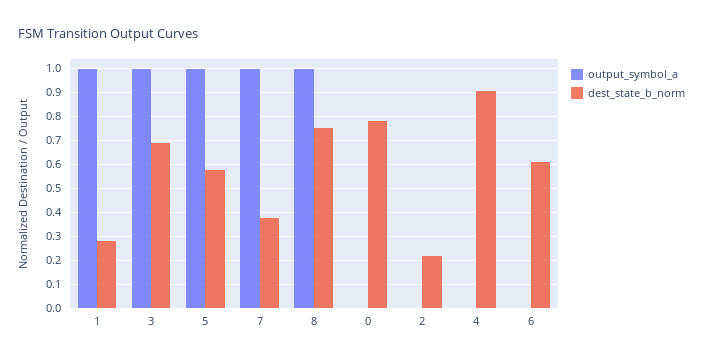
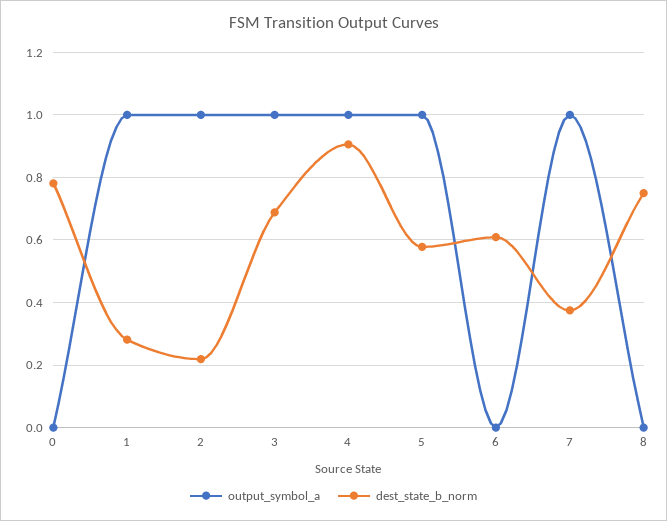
  {
    "output_symbol_a": {
      "1": 1,
      "3": 1,
      "5": 1,
      "7": 1,
-     "8": 1,
+     "8": 0,
      "0": 0,
-     "2": 0,
+     "2": 1,
-     "4": 0,
+     "4": 1,
      "6": 0
    },
    "dest_state_b_norm": {
      "1": 0.28,
      "3": 0.68,
      "5": 0.58,
      "7": 0.38,
      "8": 0.76,
      "0": 0.78,
      "2": 0.22,
      "4": 0.9,
      "6": 0.6
    }
  }

